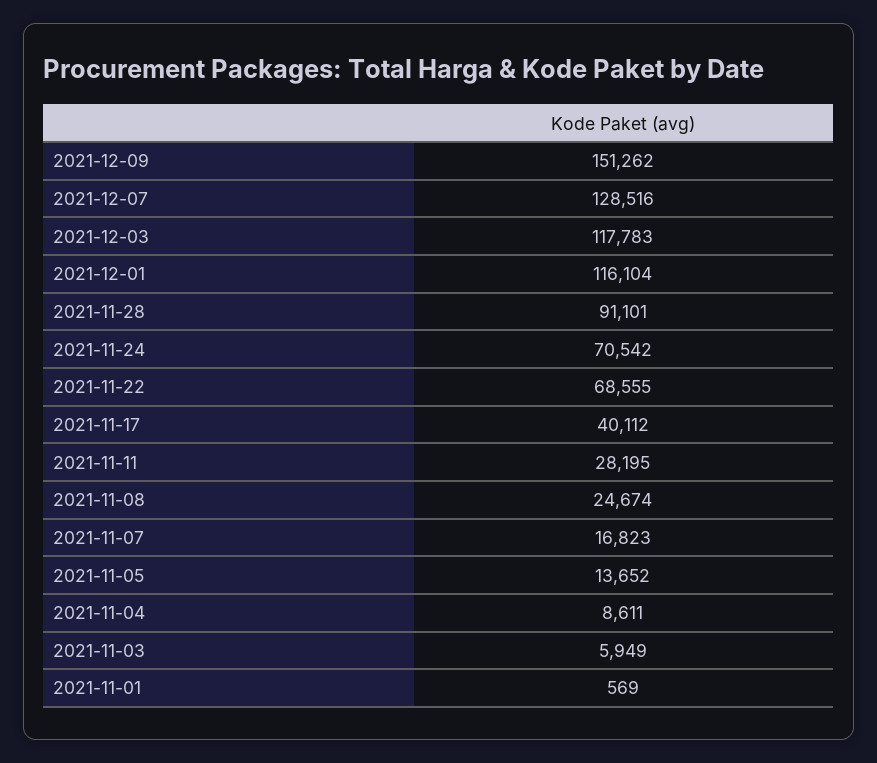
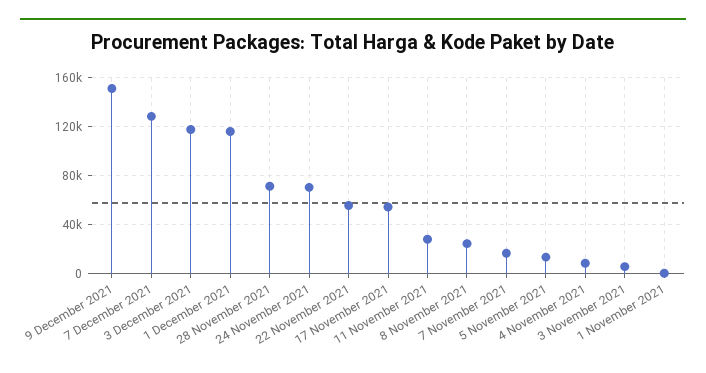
  {
    "2021-12-09": 151262,
    "2021-12-07": 128516,
    "2021-12-03": 117783,
    "2021-12-01": 116104,
-   "2021-11-28": 91101,
+   "2021-11-28": 70000,
    "2021-11-24": 70542,
-   "2021-11-22": 68555,
+   "2021-11-22": 55000,
-   "2021-11-17": 40112,
+   "2021-11-17": 55000,
    "2021-11-11": 28195,
    "2021-11-08": 24674,
    "2021-11-07": 16823,
    "2021-11-05": 13652,
    "2021-11-04": 8611,
    "2021-11-03": 5949,
    "2021-11-01": 569
  }

